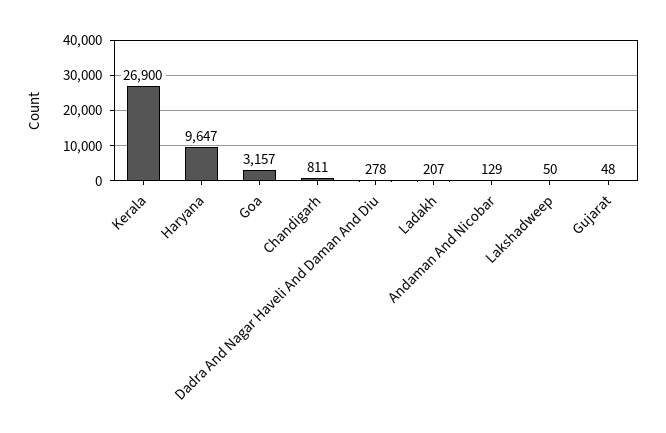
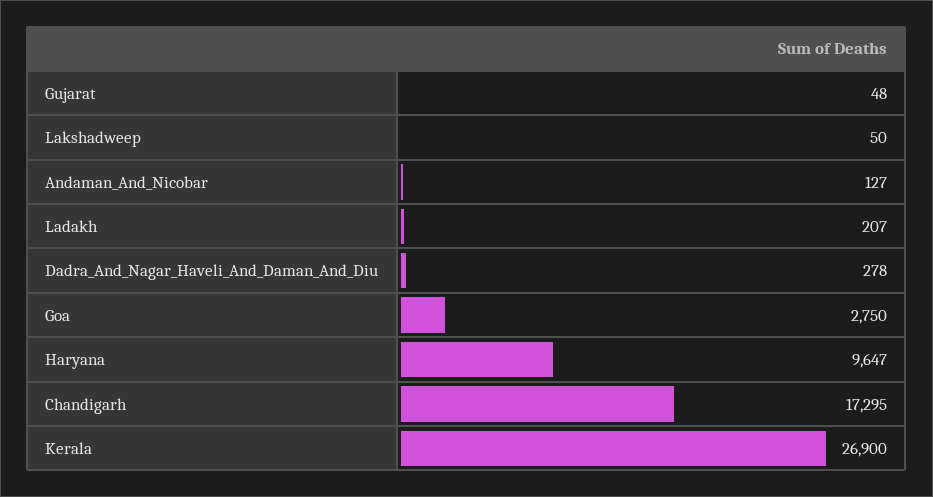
  {
    "Kerala": 26900,
    "Haryana": 9647,
-   "Goa": 3157,
+   "Goa": 2750,
-   "Chandigarh": 811,
+   "Chandigarh": 17295,
    "Dadra And Nagar Haveli And Daman And Diu": 278,
    "Ladakh": 207,
-   "Andaman And Nicobar": 129,
+   "Andaman And Nicobar": 127,
    "Lakshadweep": 50,
    "Gujarat": 48
  }

